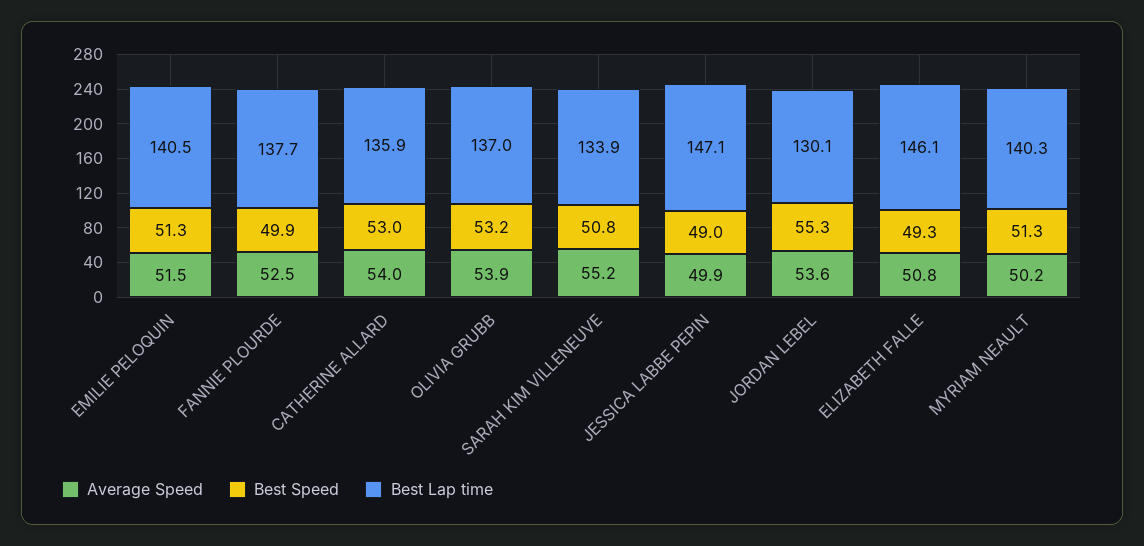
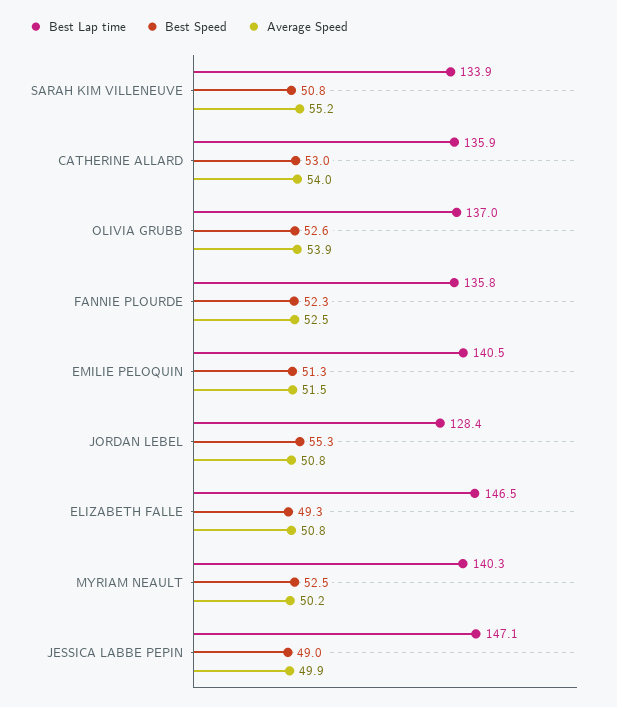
  {
    "Average Speed": {
      "EMILIE PELOQUIN": 51.5,
      "FANNIE PLOURDE": 52.5,
      "CATHERINE ALLARD": 54,
      "OLIVIA GRUBB": 53.9,
      "SARAH KIM VILLENEUVE": 55.2,
      "JESSICA LABBE PEPIN": 49.9,
-     "JORDAN LEBEL": 53.6,
+     "JORDAN LEBEL": 50.8,
      "ELIZABETH FALLE": 50.8,
      "MYRIAM NEAULT": 50.2
    },
    "Best Speed": {
      "EMILIE PELOQUIN": 51.3,
-     "FANNIE PLOURDE": 49.9,
+     "FANNIE PLOURDE": 52.3,
      "CATHERINE ALLARD": 53,
-     "OLIVIA GRUBB": 53.2,
+     "OLIVIA GRUBB": 52.6,
      "SARAH KIM VILLENEUVE": 50.8,
      "JESSICA LABBE PEPIN": 49,
      "JORDAN LEBEL": 55.3,
      "ELIZABETH FALLE": 49.3,
-     "MYRIAM NEAULT": 51.3
+     "MYRIAM NEAULT": 52.5
    },
    "Best Lap time": {
      "EMILIE PELOQUIN": 140.5,
-     "FANNIE PLOURDE": 137.7,
+     "FANNIE PLOURDE": 135.8,
      "CATHERINE ALLARD": 135.9,
      "OLIVIA GRUBB": 137,
      "SARAH KIM VILLENEUVE": 133.9,
      "JESSICA LABBE PEPIN": 147.1,
-     "JORDAN LEBEL": 130.1,
+     "JORDAN LEBEL": 128.4,
-     "ELIZABETH FALLE": 146.1,
+     "ELIZABETH FALLE": 146.5,
      "MYRIAM NEAULT": 140.3
    }
  }

